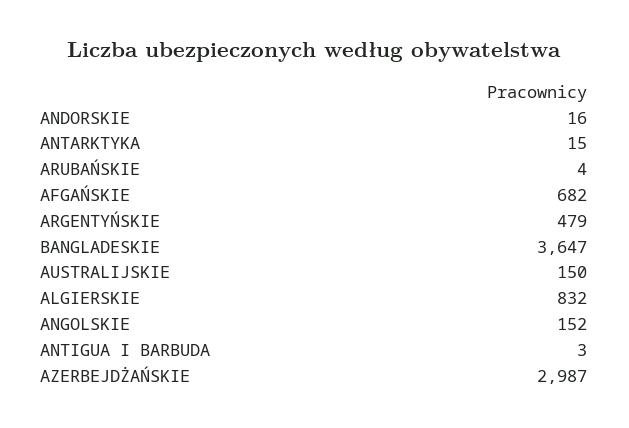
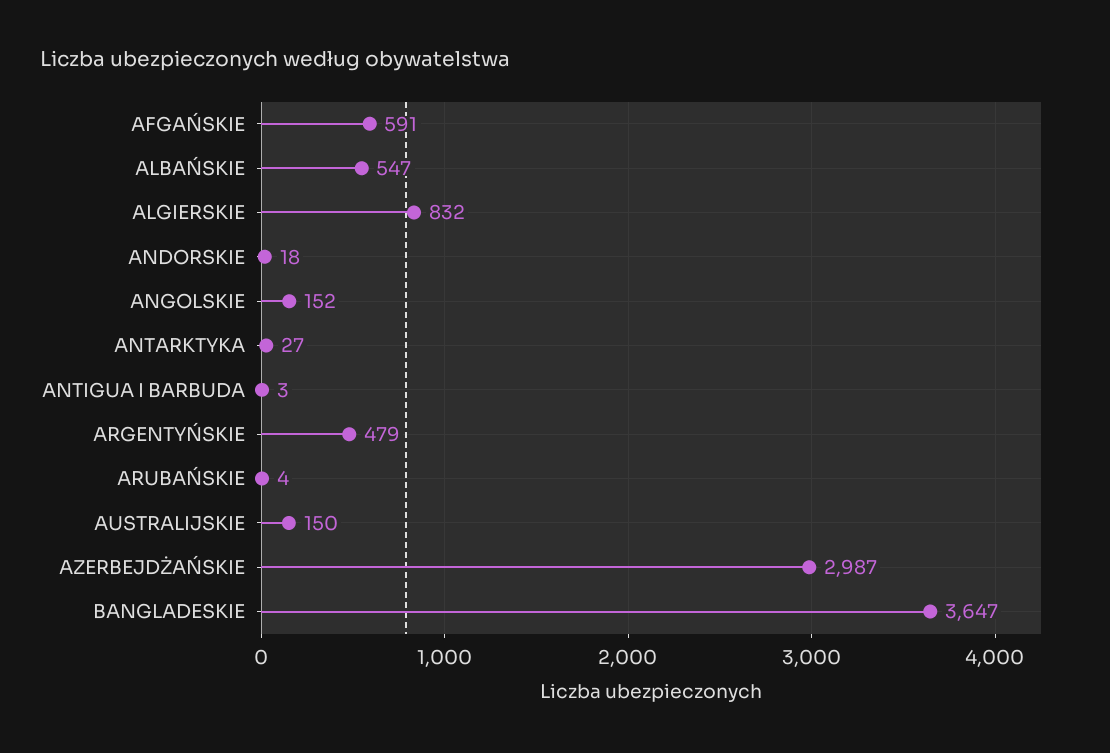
  {
-   "ANDORSKIE": 16,
+   "ANDORSKIE": 18,
-   "ANTARKTYKA": 15,
+   "ANTARKTYKA": 27,
    "ARUBAŃSKIE": 4,
-   "AFGAŃSKIE": 682,
+   "AFGAŃSKIE": 591,
    "ARGENTYŃSKIE": 479,
    "BANGLADESKIE": 3647,
    "AUSTRALIJSKIE": 150,
    "ALGIERSKIE": 832,
    "ANGOLSKIE": 152,
    "ANTIGUA I BARBUDA": 3,
-   "AZERBEJDŻAŃSKIE": 2987
+   "AZERBEJDŻAŃSKIE": 2987,
+   "ALBAŃSKIE": 547
  }

